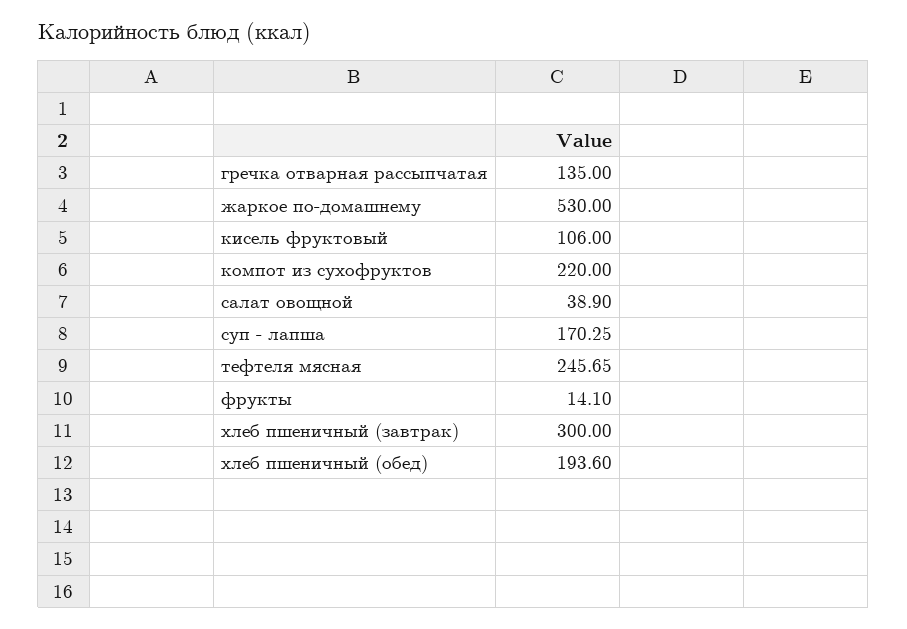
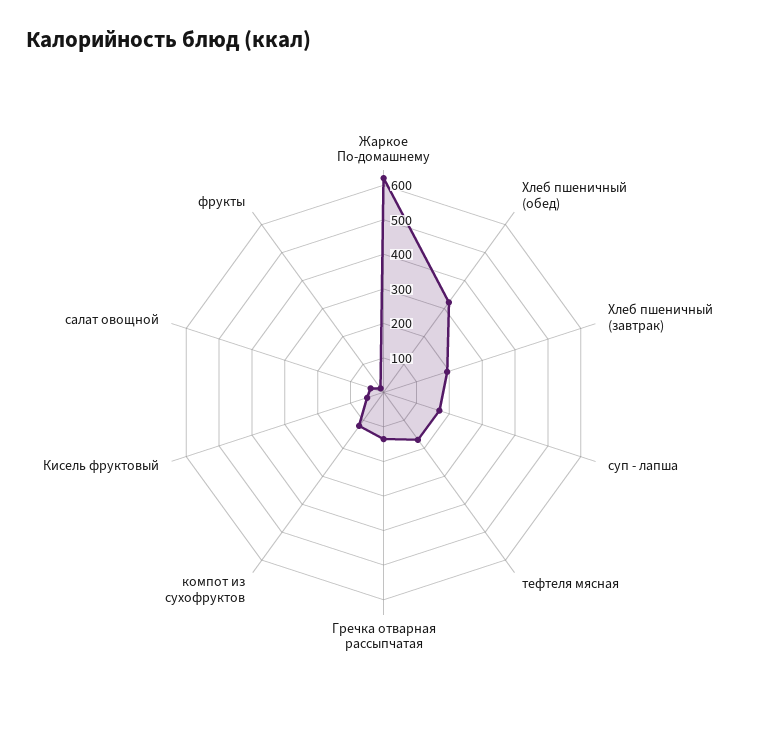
  {
    "гречка отварная рассыпчатая": 135,
-   "жаркое по-домашнему": 530,
+   "жаркое по-домашнему": 625,
-   "кисель фруктовый": 106,
+   "кисель фруктовый": 50,
-   "компот из сухофруктов": 220,
+   "компот из сухофруктов": 125,
    "салат овощной": 38.9,
    "суп - лапша": 170.25,
-   "тефтеля мясная": 245.65,
+   "тефтеля мясная": 175,
    "фрукты": 14.1,
-   "хлеб пшеничный (завтрак)": 300,
+   "хлеб пшеничный (завтрак)": 200,
-   "хлеб пшеничный (обед)": 193.6
+   "хлеб пшеничный (обед)": 325
  }

